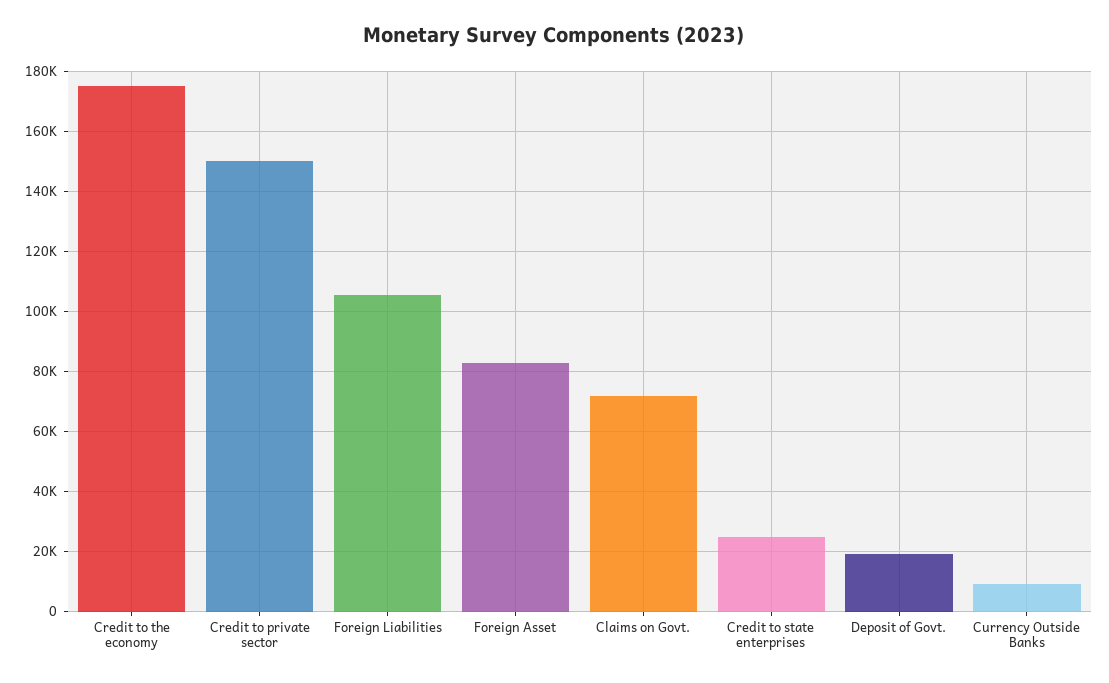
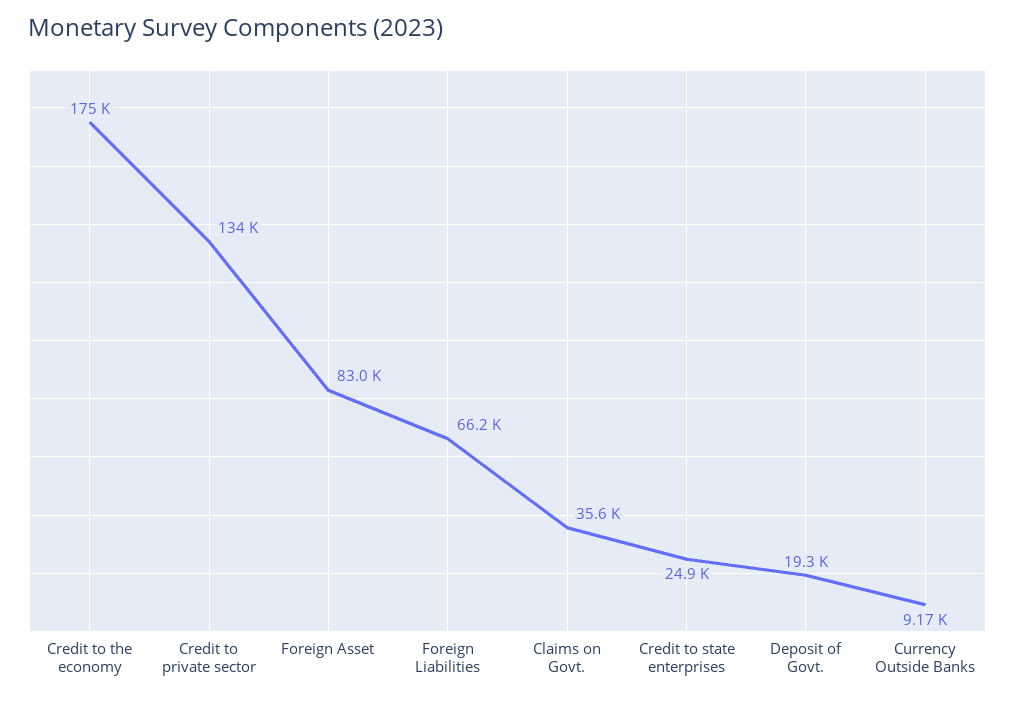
  {
    "Credit to the economy": 175000,
-   "Credit to private sector": 150000,
+   "Credit to private sector": 134000,
-   "Foreign Liabilities": 106000,
+   "Foreign Liabilities": 66200,
    "Foreign Asset": 83000,
-   "Claims on Govt.": 72000,
+   "Claims on Govt.": 35600,
    "Credit to state enterprises": 24900,
    "Deposit of Govt.": 19300,
    "Currency Outside Banks": 9170
  }

